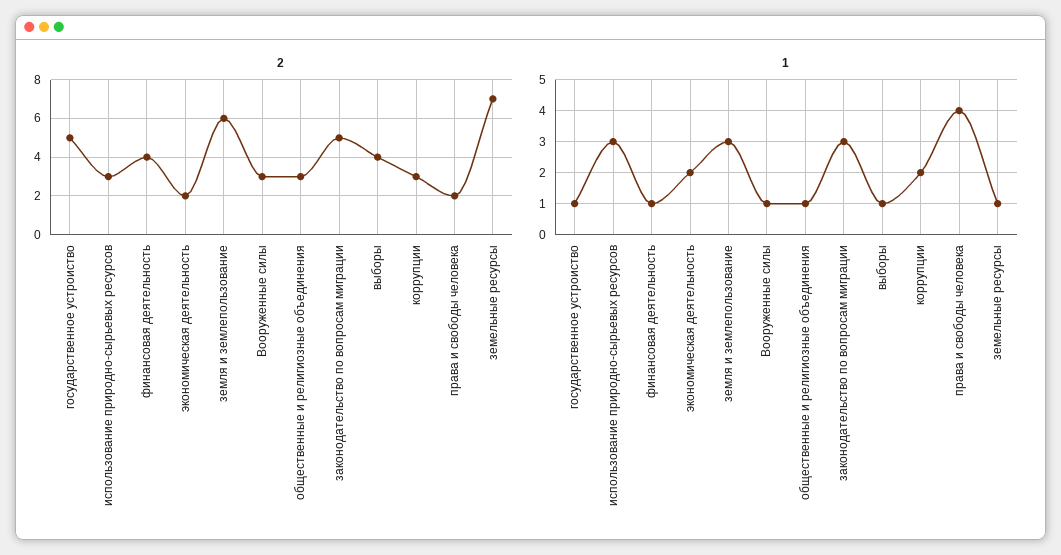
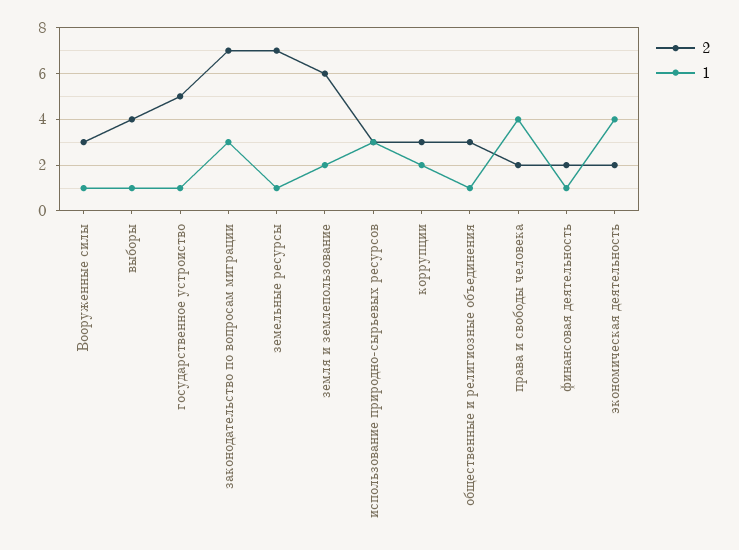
  {
    "2": {
      "государственное устроиство": 5,
      "использование природно-сырьевых ресурсов": 3,
-     "финансовая деятельность": 4,
+     "финансовая деятельность": 2,
      "экономическая деятельность": 2,
      "земля и землепользование": 6,
      "Вооруженные силы": 3,
      "общественные и религиозные объединения": 3,
-     "законодательство по вопросам миграции": 5,
+     "законодательство по вопросам миграции": 7,
      "выборы": 4,
      "коррупции": 3,
      "права и свободы человека": 2,
      "земельные ресурсы": 7
    },
    "1": {
      "государственное устроиство": 1,
      "использование природно-сырьевых ресурсов": 3,
      "финансовая деятельность": 1,
-     "экономическая деятельность": 2,
+     "экономическая деятельность": 4,
-     "земля и землепользование": 3,
+     "земля и землепользование": 2,
      "Вооруженные силы": 1,
      "общественные и религиозные объединения": 1,
      "законодательство по вопросам миграции": 3,
      "выборы": 1,
      "коррупции": 2,
      "права и свободы человека": 4,
      "земельные ресурсы": 1
    }
  }

